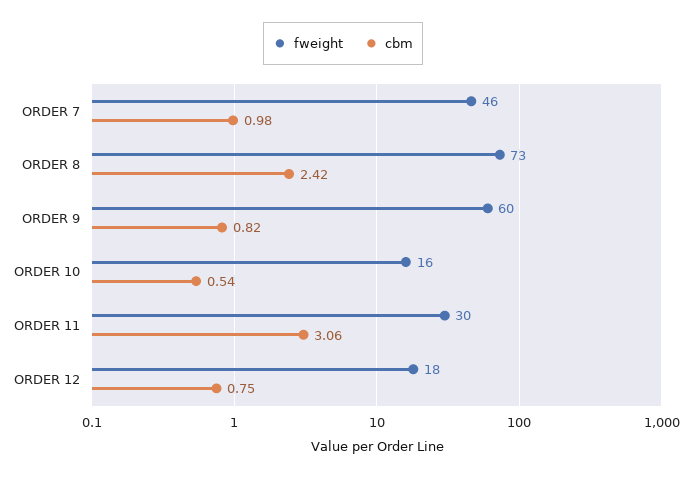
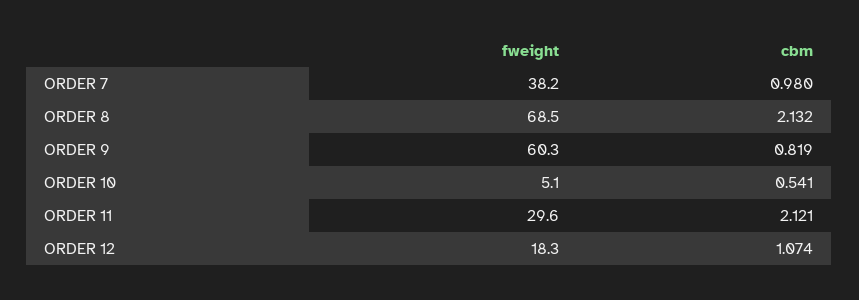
  {
    "fweight": {
-     "ORDER 7": 46,
+     "ORDER 7": 38.2,
-     "ORDER 8": 73,
+     "ORDER 8": 68.5,
      "ORDER 9": 60.3,
-     "ORDER 10": 16,
+     "ORDER 10": 5.1,
      "ORDER 11": 29.6,
      "ORDER 12": 18.3
    },
    "cbm": {
      "ORDER 7": 0.98,
-     "ORDER 8": 2.42,
+     "ORDER 8": 2.132,
      "ORDER 9": 0.819,
      "ORDER 10": 0.541,
-     "ORDER 11": 3.06,
+     "ORDER 11": 2.121,
-     "ORDER 12": 0.75
+     "ORDER 12": 1.074
    }
  }

